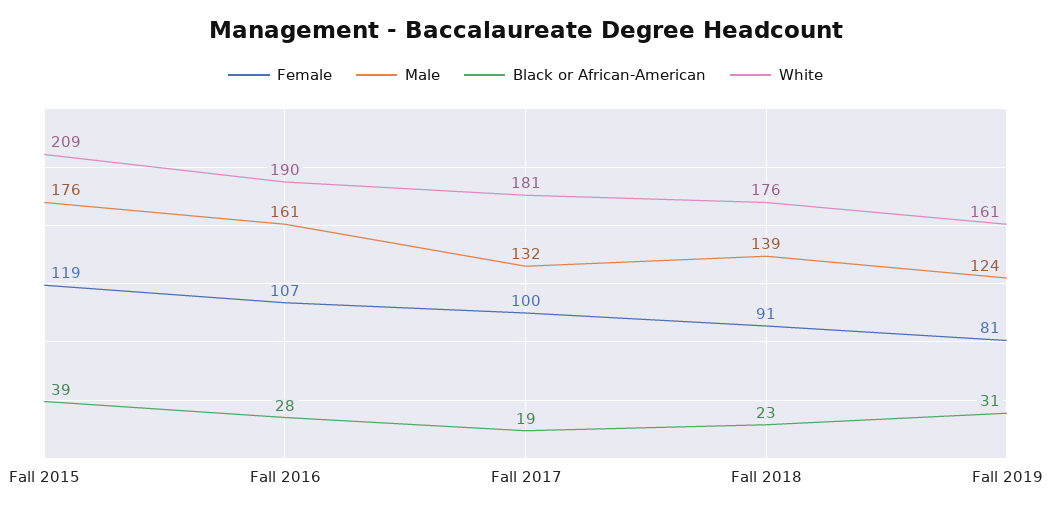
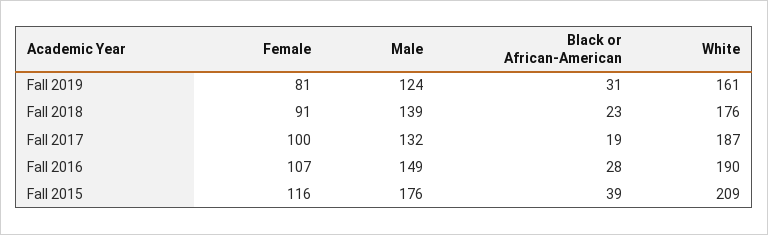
  {
    "Female": {
-     "Fall 2015": 119,
+     "Fall 2015": 116,
      "Fall 2016": 107,
      "Fall 2017": 100,
      "Fall 2018": 91,
      "Fall 2019": 81
    },
    "Male": {
      "Fall 2015": 176,
-     "Fall 2016": 161,
+     "Fall 2016": 149,
      "Fall 2017": 132,
      "Fall 2018": 139,
      "Fall 2019": 124
    },
    "Black or African-American": {
      "Fall 2015": 39,
      "Fall 2016": 28,
      "Fall 2017": 19,
      "Fall 2018": 23,
      "Fall 2019": 31
    },
    "White": {
      "Fall 2015": 209,
      "Fall 2016": 190,
-     "Fall 2017": 181,
+     "Fall 2017": 187,
      "Fall 2018": 176,
      "Fall 2019": 161
    }
  }

